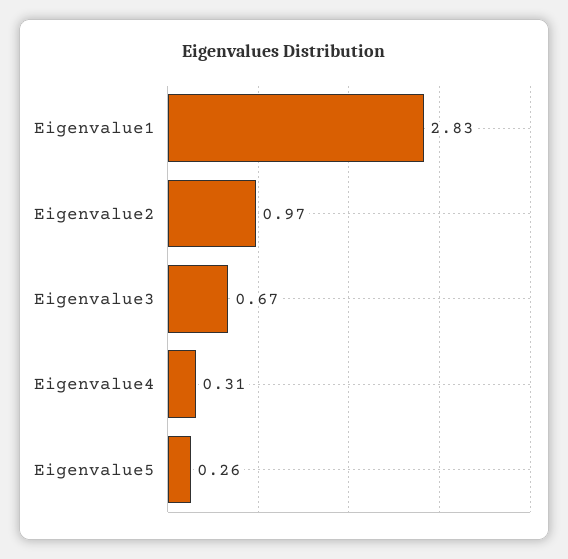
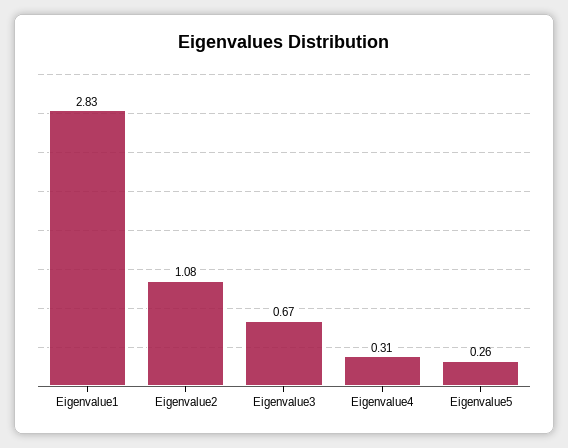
  {
    "Eigenvalue1": 2.83,
-   "Eigenvalue2": 0.97,
+   "Eigenvalue2": 1.08,
    "Eigenvalue3": 0.67,
    "Eigenvalue4": 0.31,
    "Eigenvalue5": 0.26
  }

